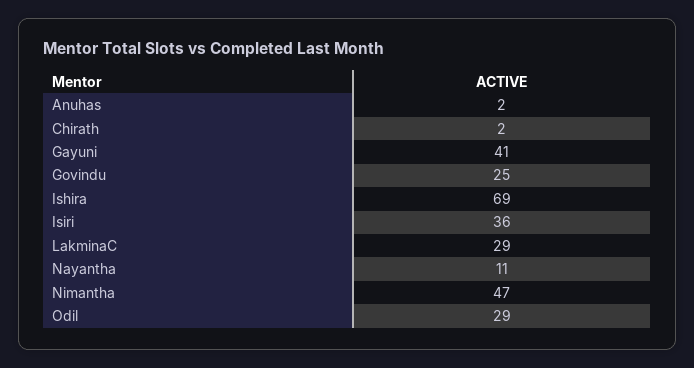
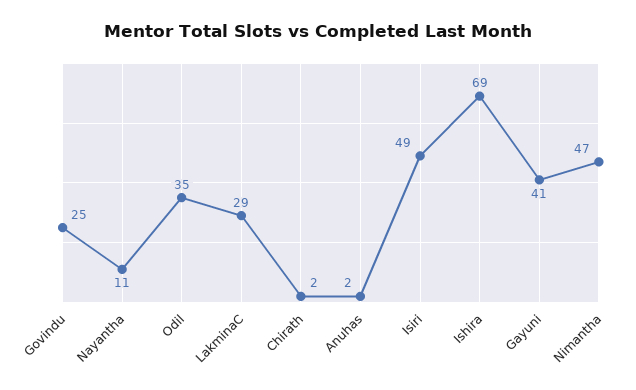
  {
    "Anuhas": 2,
    "Chirath": 2,
    "Gayuni": 41,
    "Govindu": 25,
    "Ishira": 69,
-   "Isiri": 36,
+   "Isiri": 49,
    "LakminaC": 29,
    "Nayantha": 11,
    "Nimantha": 47,
-   "Odil": 29
+   "Odil": 35
  }

